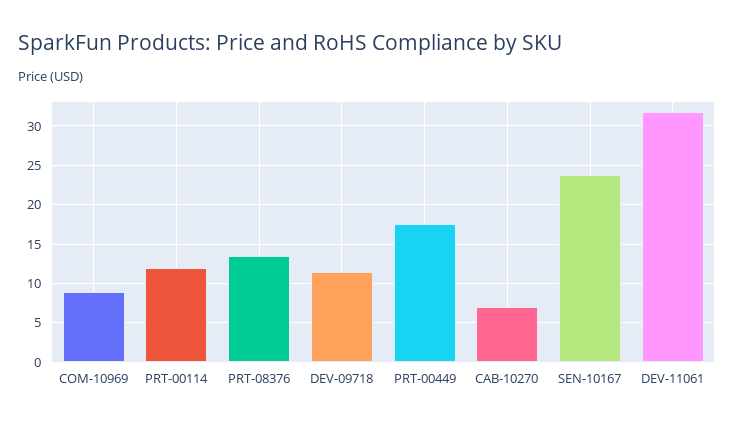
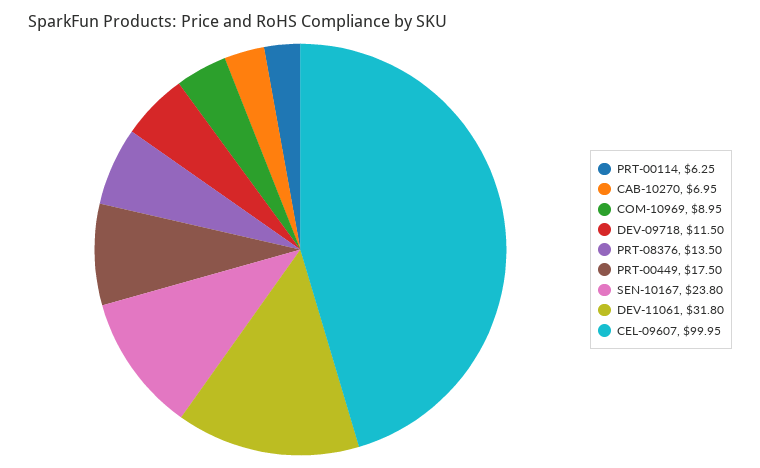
  {
    "COM-10969": 8.95,
-   "PRT-00114": 12,
+   "PRT-00114": 6.25,
    "PRT-08376": 13.5,
    "DEV-09718": 11.5,
    "PRT-00449": 17.5,
    "CAB-10270": 6.95,
    "SEN-10167": 23.8,
-   "DEV-11061": 31.8
+   "DEV-11061": 31.8,
+   "CEL-09607": 99.95
  }

